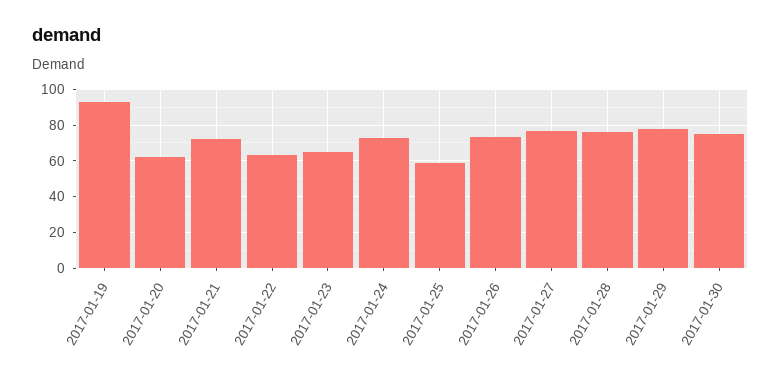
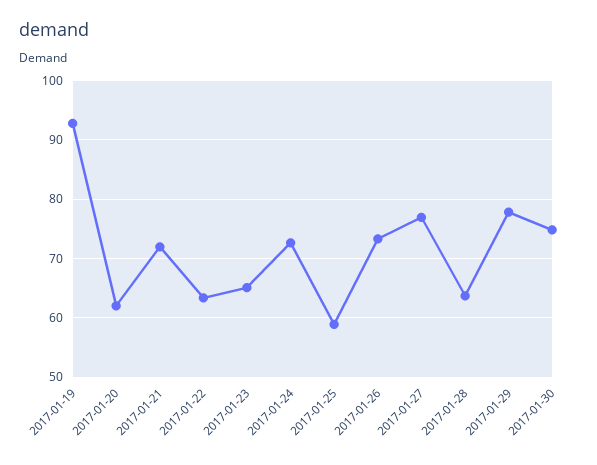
  {
    "2017-01-19": 92,
    "2017-01-20": 62,
    "2017-01-21": 72,
    "2017-01-22": 64,
    "2017-01-23": 66,
    "2017-01-24": 72,
    "2017-01-25": 58,
    "2017-01-26": 74,
    "2017-01-27": 76,
-   "2017-01-28": 75,
+   "2017-01-28": 64,
    "2017-01-29": 78,
    "2017-01-30": 74
  }

